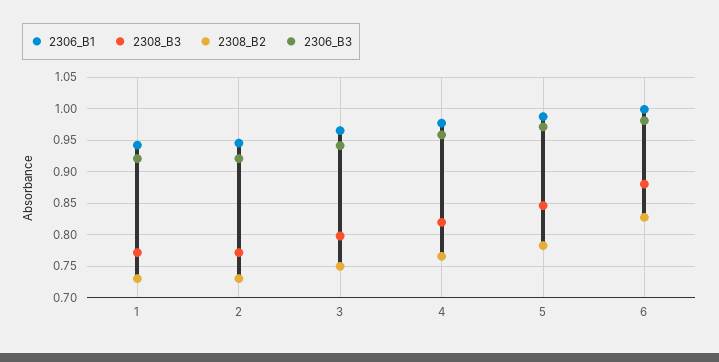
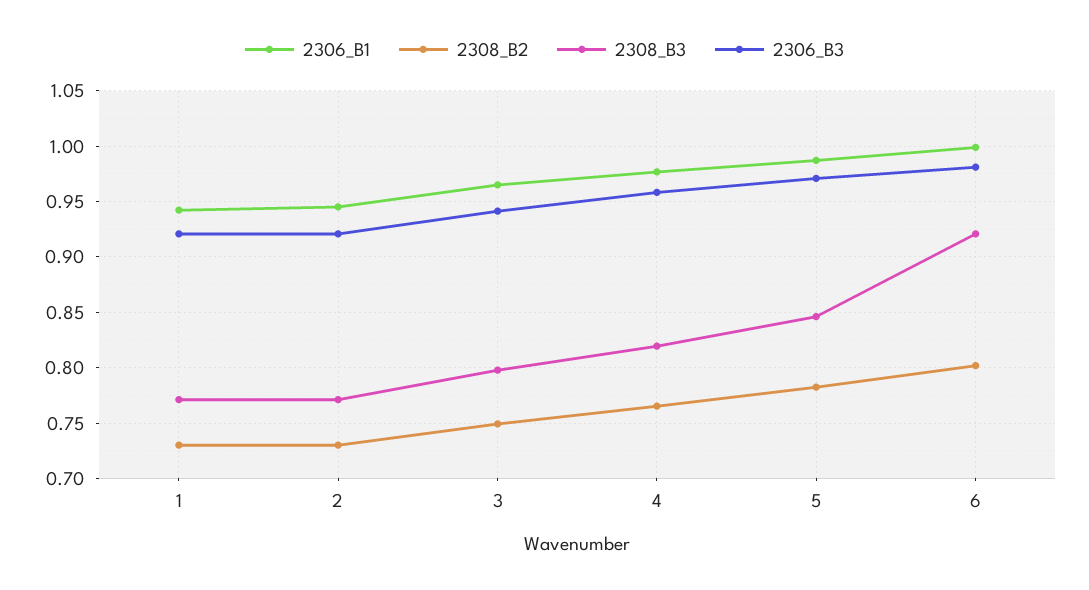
  {
    "2306_B1": {
      "1": 0.94,
      "2": 0.95,
      "3": 0.97,
      "4": 0.98,
      "5": 0.99,
      "6": 1
    },
    "2308_B3": {
      "1": 0.77,
      "2": 0.77,
      "3": 0.8,
      "4": 0.82,
      "5": 0.85,
-     "6": 0.88
+     "6": 0.92
    },
    "2308_B2": {
      "1": 0.73,
      "2": 0.73,
      "3": 0.75,
      "4": 0.77,
      "5": 0.78,
-     "6": 0.83
+     "6": 0.8
    },
    "2306_B3": {
      "1": 0.92,
      "2": 0.92,
      "3": 0.94,
      "4": 0.96,
      "5": 0.97,
      "6": 0.98
    }
  }

